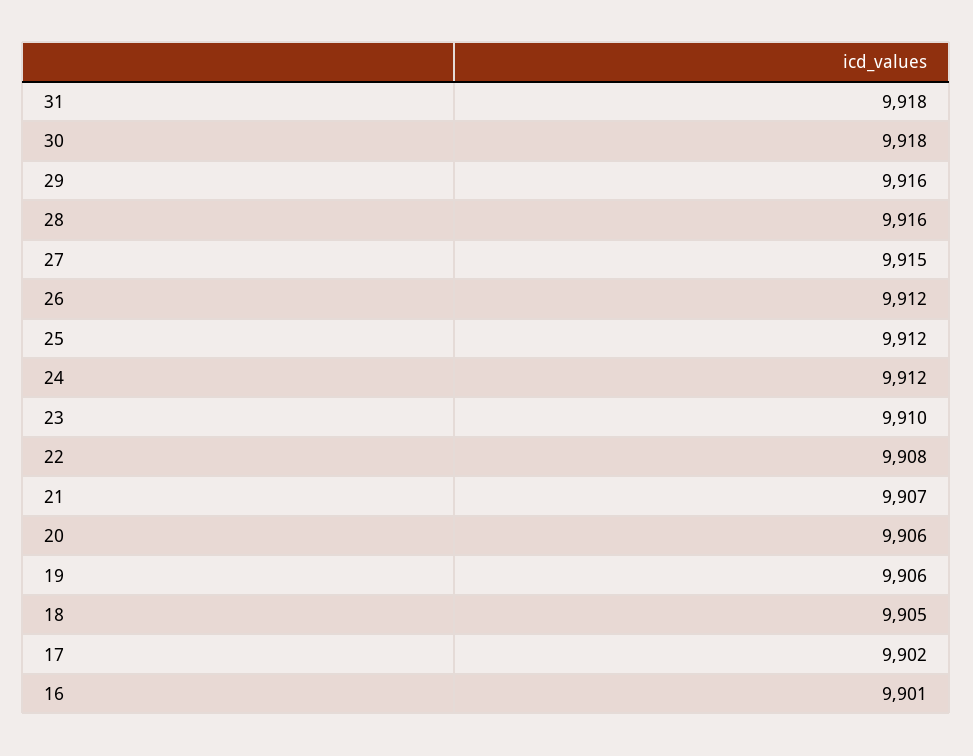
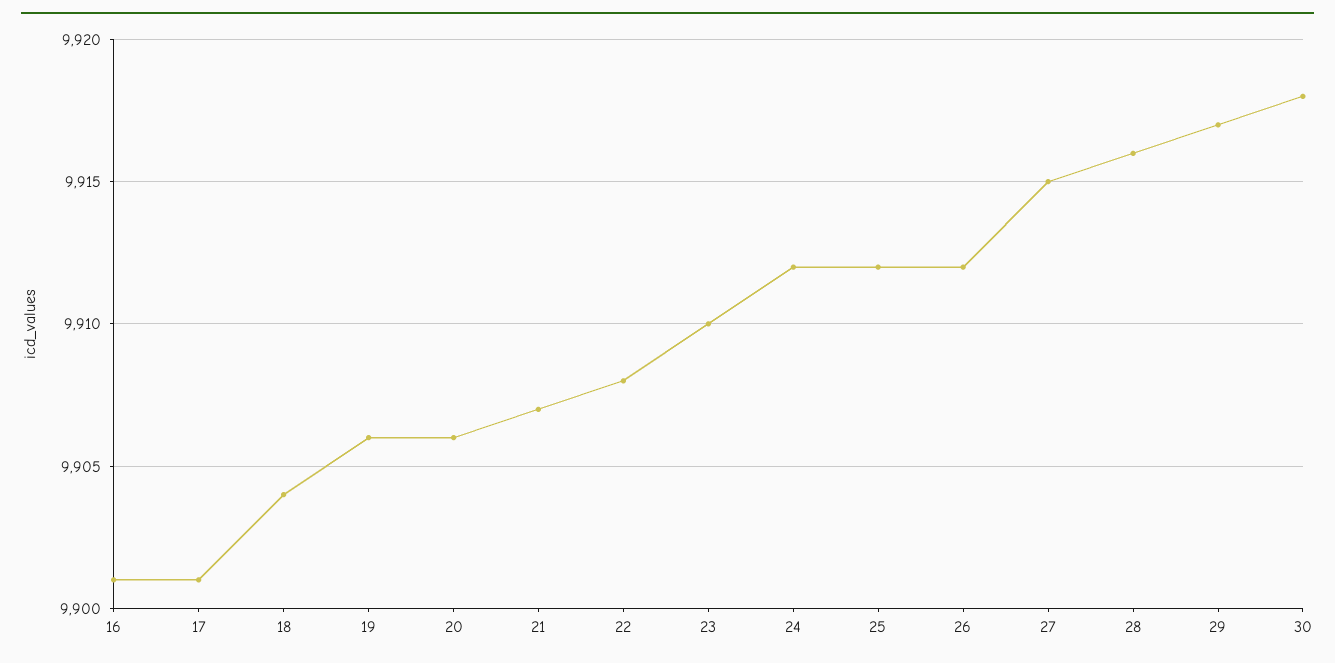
  {
-   "31": 9918,
    "30": 9918,
-   "29": 9916,
+   "29": 9917,
    "28": 9916,
    "27": 9915,
    "26": 9912,
    "25": 9912,
    "24": 9912,
    "23": 9910,
    "22": 9908,
    "21": 9907,
    "20": 9906,
    "19": 9906,
-   "18": 9905,
+   "18": 9904,
-   "17": 9902,
+   "17": 9901,
    "16": 9901
  }

